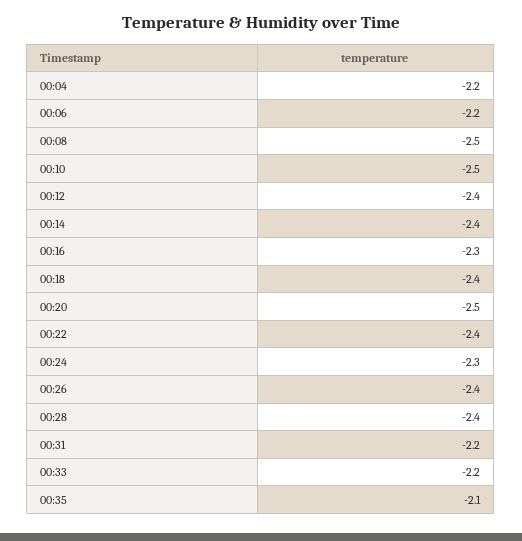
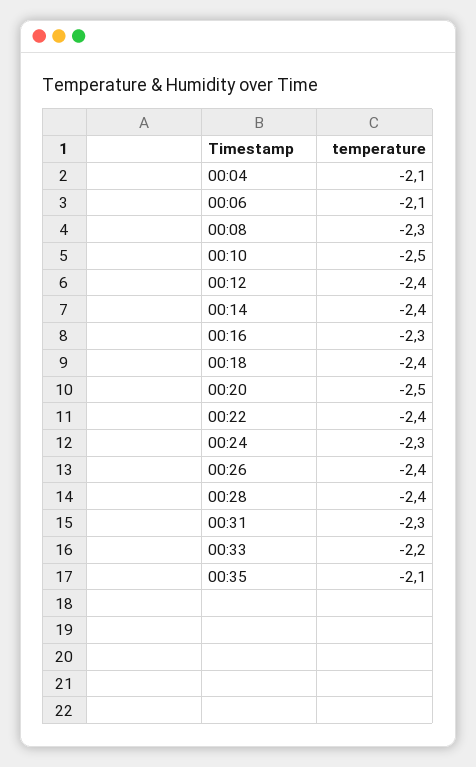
  {
-   "00:04": -2.2,
+   "00:04": -2.1,
-   "00:06": -2.2,
+   "00:06": -2.1,
-   "00:08": -2.5,
+   "00:08": -2.3,
    "00:10": -2.5,
    "00:12": -2.4,
    "00:14": -2.4,
    "00:16": -2.3,
    "00:18": -2.4,
    "00:20": -2.5,
    "00:22": -2.4,
    "00:24": -2.3,
    "00:26": -2.4,
    "00:28": -2.4,
-   "00:31": -2.2,
+   "00:31": -2.3,
    "00:33": -2.2,
    "00:35": -2.1
  }

